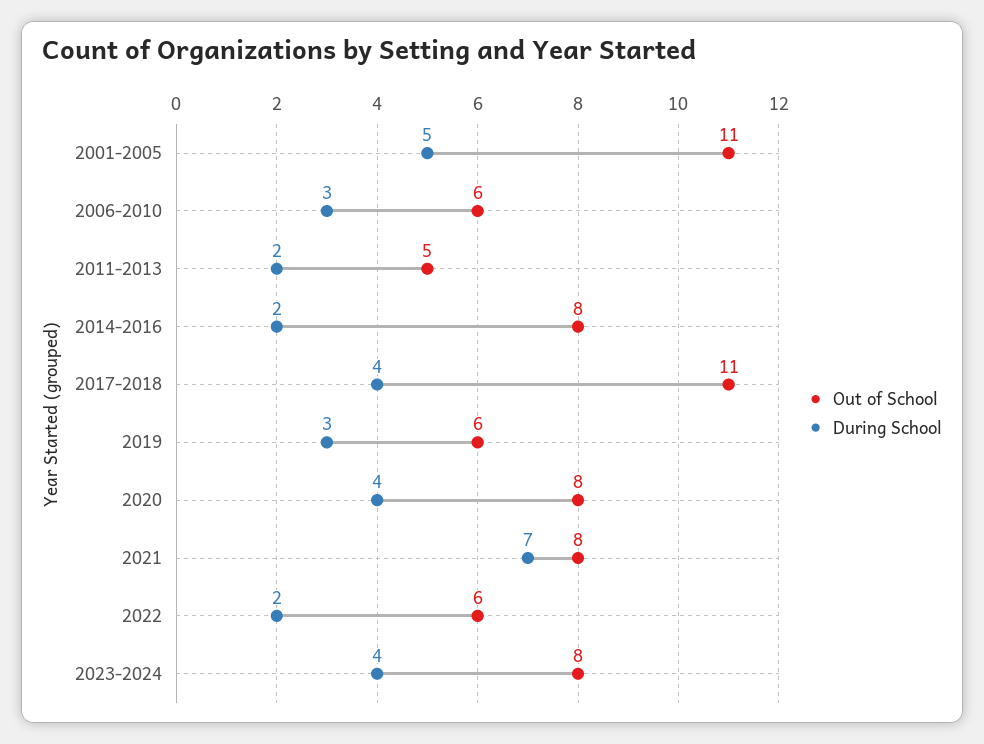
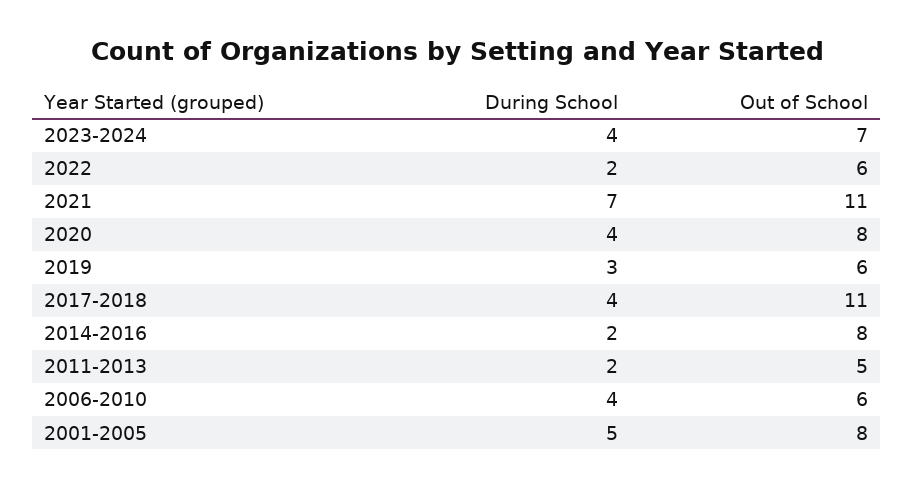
  {
    "Out of School": {
-     "2001-2005": 11,
+     "2001-2005": 8,
      "2006-2010": 6,
      "2011-2013": 5,
      "2014-2016": 8,
      "2017-2018": 11,
      "2019": 6,
      "2020": 8,
-     "2021": 8,
+     "2021": 11,
      "2022": 6,
-     "2023-2024": 8
+     "2023-2024": 7
    },
    "During School": {
      "2001-2005": 5,
-     "2006-2010": 3,
+     "2006-2010": 4,
      "2011-2013": 2,
      "2014-2016": 2,
      "2017-2018": 4,
      "2019": 3,
      "2020": 4,
      "2021": 7,
      "2022": 2,
      "2023-2024": 4
    }
  }

